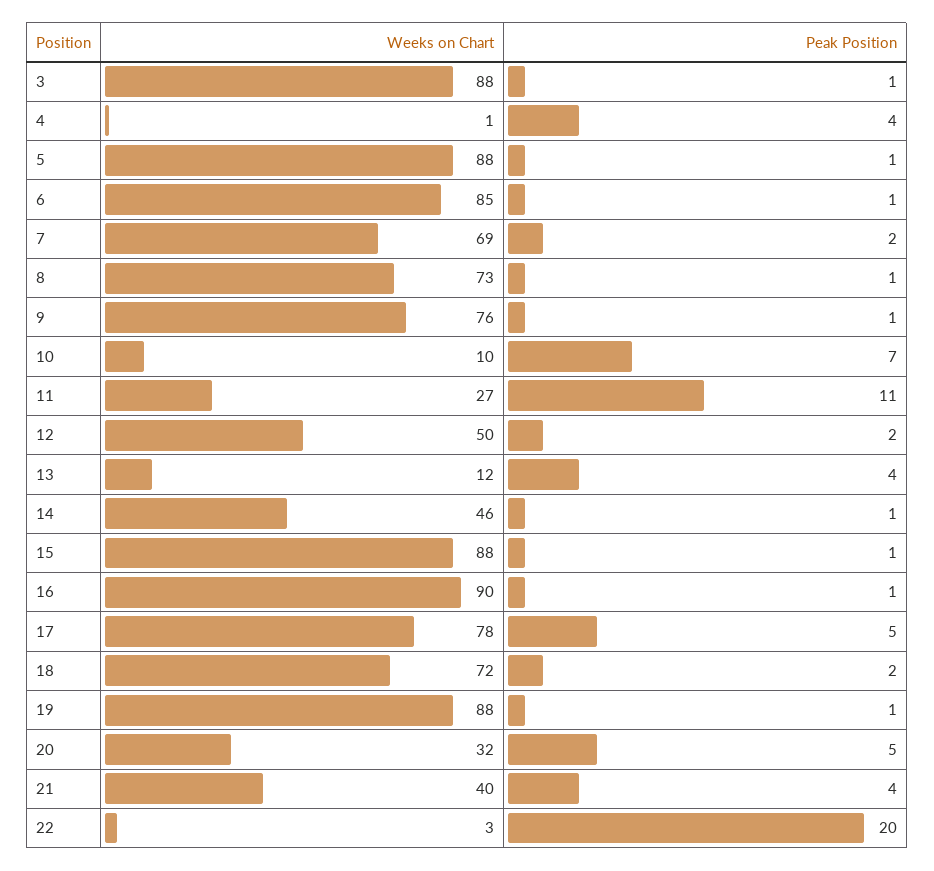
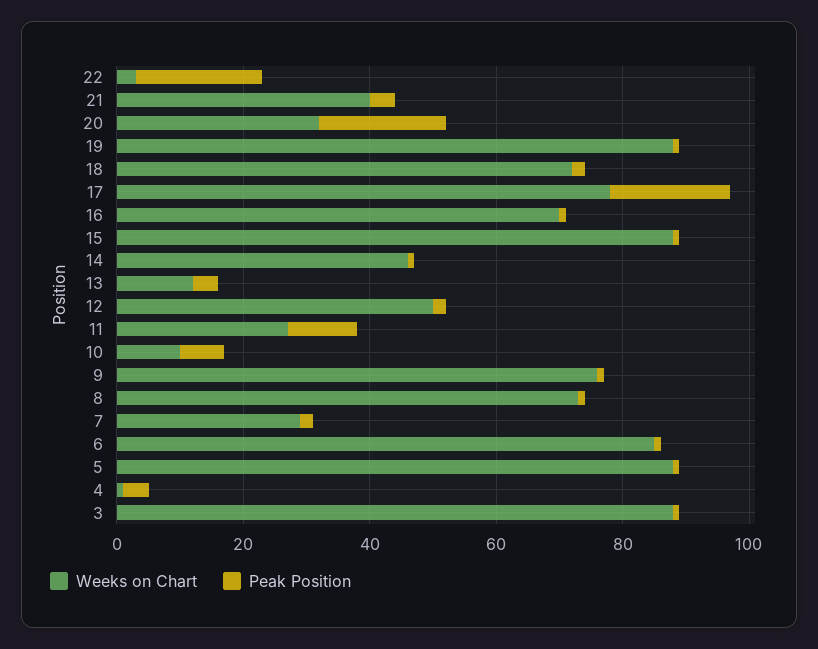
  {
    "Weeks on Chart": {
      "3": 88,
      "4": 1,
      "5": 88,
      "6": 85,
-     "7": 69,
+     "7": 30,
      "8": 73,
      "9": 76,
      "10": 10,
      "11": 27,
      "12": 50,
      "13": 12,
      "14": 46,
      "15": 88,
-     "16": 90,
+     "16": 70,
      "17": 78,
      "18": 72,
      "19": 88,
      "20": 32,
      "21": 40,
      "22": 3
    },
    "Peak Position": {
      "3": 1,
      "4": 4,
      "5": 1,
      "6": 1,
      "7": 2,
      "8": 1,
      "9": 1,
      "10": 7,
      "11": 11,
      "12": 2,
      "13": 4,
      "14": 1,
      "15": 1,
      "16": 1,
-     "17": 5,
+     "17": 20,
      "18": 2,
      "19": 1,
-     "20": 5,
+     "20": 20,
      "21": 4,
      "22": 20
    }
  }

